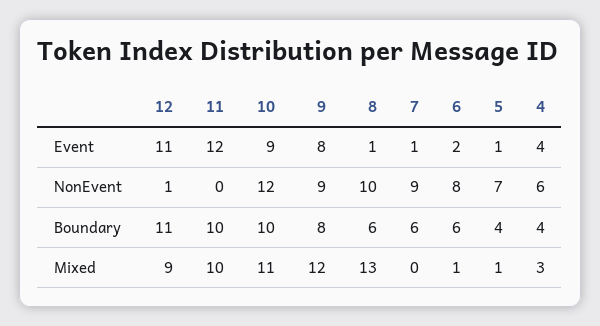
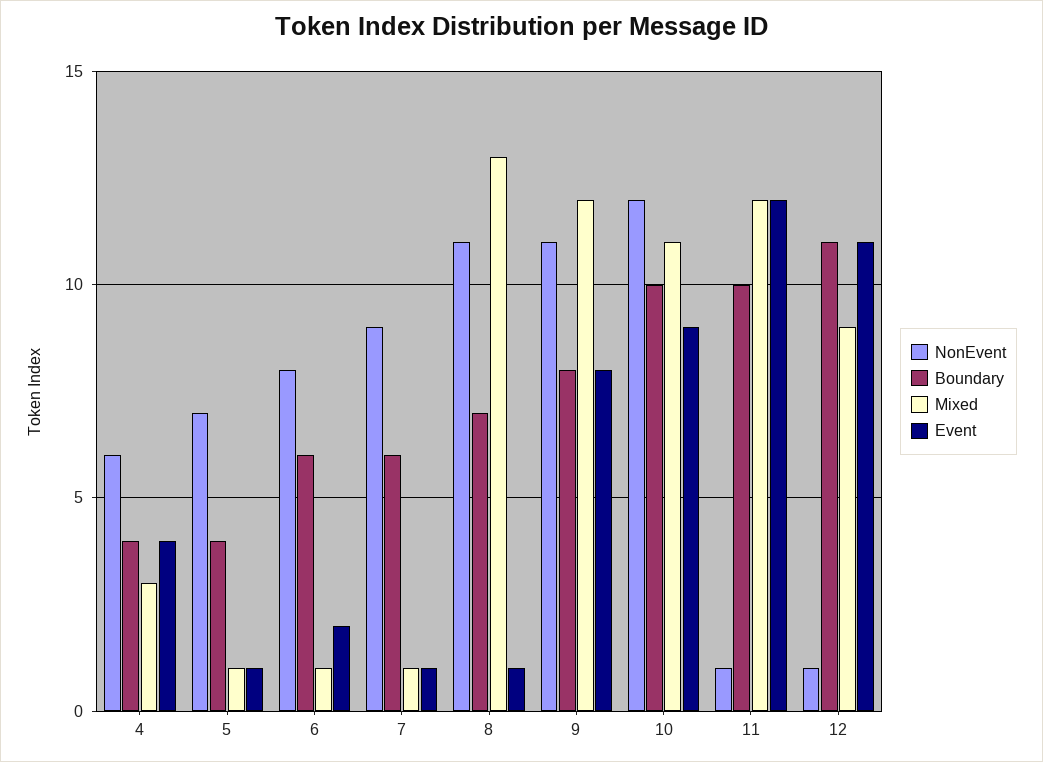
  {
    "Event": {
      "12": 11,
      "11": 12,
      "10": 9,
      "9": 8,
      "8": 1,
      "7": 1,
      "6": 2,
      "5": 1,
      "4": 4
    },
    "NonEvent": {
      "12": 1,
-     "11": 0,
+     "11": 1,
      "10": 12,
-     "9": 9,
+     "9": 11,
-     "8": 10,
+     "8": 11,
      "7": 9,
      "6": 8,
      "5": 7,
      "4": 6
    },
    "Boundary": {
      "12": 11,
      "11": 10,
      "10": 10,
      "9": 8,
-     "8": 6,
+     "8": 7,
      "7": 6,
      "6": 6,
      "5": 4,
      "4": 4
    },
    "Mixed": {
      "12": 9,
-     "11": 10,
+     "11": 12,
      "10": 11,
      "9": 12,
      "8": 13,
-     "7": 0,
+     "7": 1,
      "6": 1,
      "5": 1,
      "4": 3
    }
  }

